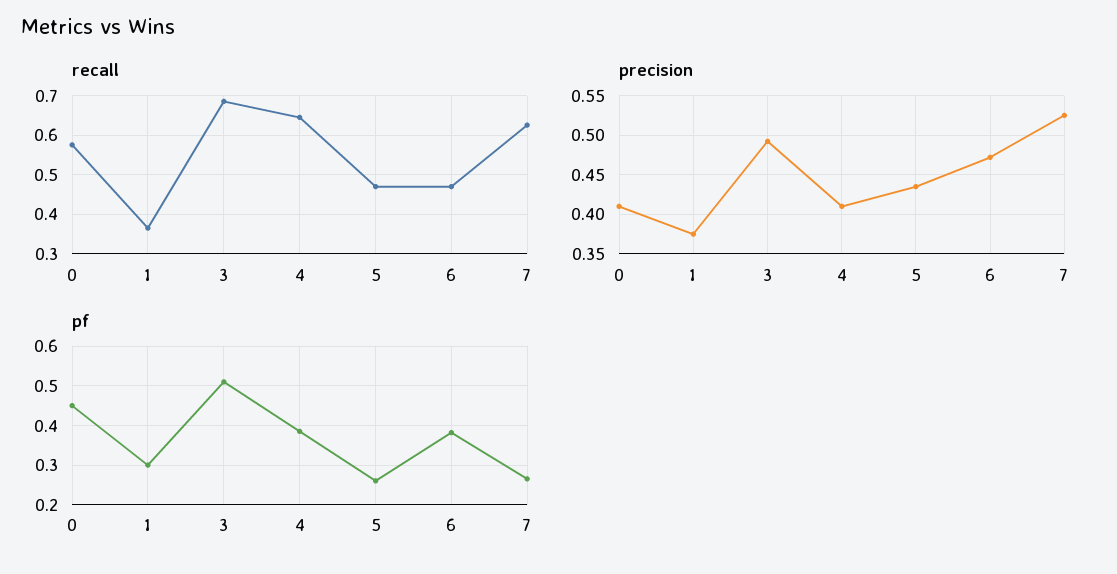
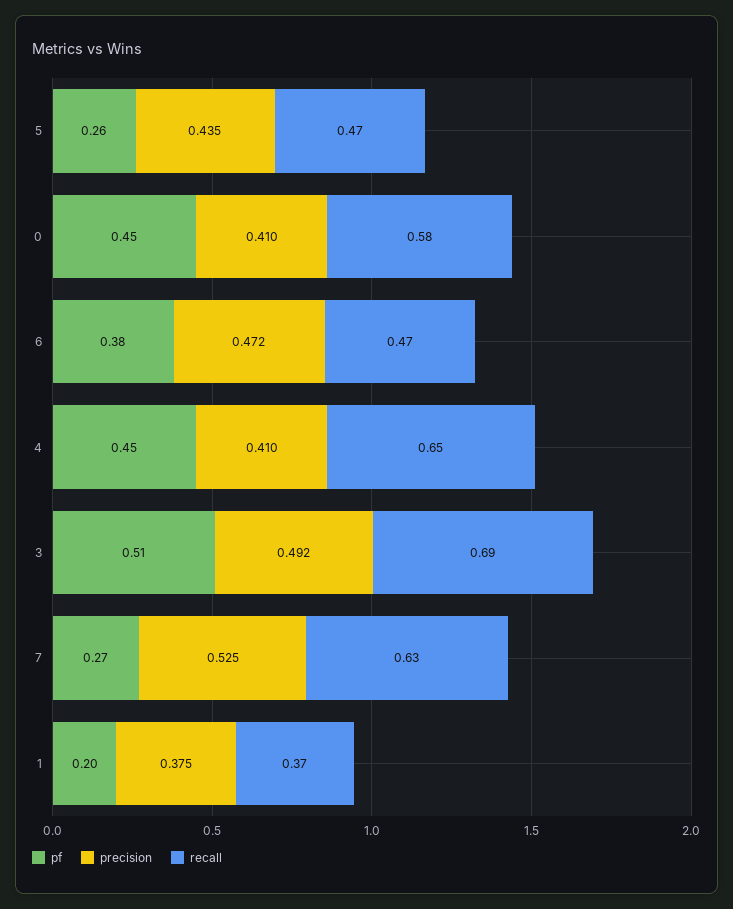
  {
    "recall": {
      "0": 0.58,
      "1": 0.37,
      "3": 0.69,
      "4": 0.65,
      "5": 0.47,
      "6": 0.47,
      "7": 0.63
    },
    "precision": {
      "0": 0.41,
      "1": 0.375,
      "3": 0.492,
      "4": 0.41,
      "5": 0.435,
      "6": 0.472,
      "7": 0.525
    },
    "pf": {
      "0": 0.45,
-     "1": 0.3,
+     "1": 0.2,
      "3": 0.51,
-     "4": 0.38,
+     "4": 0.45,
      "5": 0.26,
      "6": 0.38,
      "7": 0.27
    }
  }

